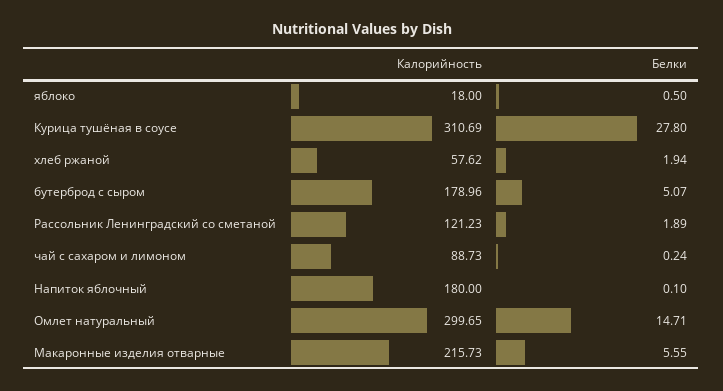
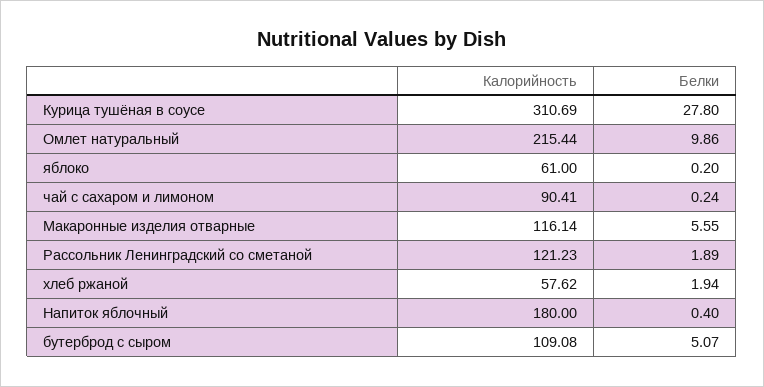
  {
    "Калорийность": {
-     "яблоко": 18,
+     "яблоко": 61,
      "Курица тушёная в соусе": 310.69,
      "хлеб ржаной": 57.62,
-     "бутерброд с сыром": 178.96,
+     "бутерброд с сыром": 109.08,
      "Рассольник Ленинградский со сметаной": 121.23,
-     "чай с сахаром и лимоном": 88.73,
+     "чай с сахаром и лимоном": 90.41,
      "Напиток яблочный": 180,
-     "Омлет натуральный": 299.65,
+     "Омлет натуральный": 215.44,
-     "Макаронные изделия отварные": 215.73
+     "Макаронные изделия отварные": 116.14
    },
    "Белки": {
-     "яблоко": 0.5,
+     "яблоко": 0.2,
      "Курица тушёная в соусе": 27.8,
      "хлеб ржаной": 1.94,
      "бутерброд с сыром": 5.07,
      "Рассольник Ленинградский со сметаной": 1.89,
      "чай с сахаром и лимоном": 0.24,
-     "Напиток яблочный": 0.1,
+     "Напиток яблочный": 0.4,
-     "Омлет натуральный": 14.71,
+     "Омлет натуральный": 9.86,
      "Макаронные изделия отварные": 5.55
    }
  }

